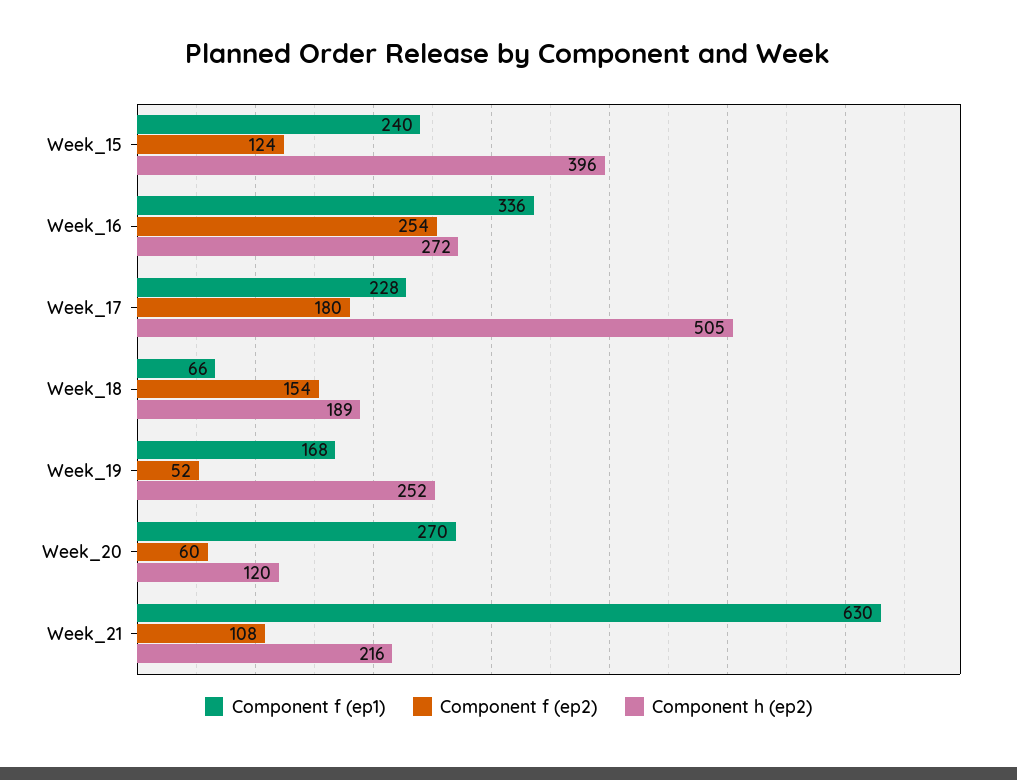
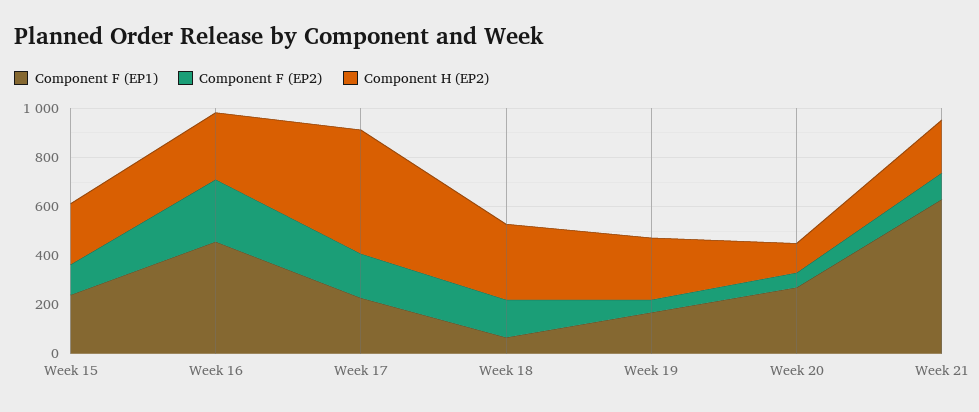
  {
    "Component f (ep1)": {
      "Week_15": 240,
-     "Week_16": 336,
+     "Week_16": 450,
      "Week_17": 228,
      "Week_18": 66,
      "Week_19": 168,
      "Week_20": 270,
      "Week_21": 630
    },
    "Component f (ep2)": {
      "Week_15": 124,
      "Week_16": 254,
      "Week_17": 180,
      "Week_18": 154,
      "Week_19": 52,
      "Week_20": 60,
      "Week_21": 108
    },
    "Component h (ep2)": {
-     "Week_15": 396,
+     "Week_15": 250,
      "Week_16": 272,
      "Week_17": 505,
-     "Week_18": 189,
+     "Week_18": 300,
      "Week_19": 252,
      "Week_20": 120,
      "Week_21": 216
    }
  }

